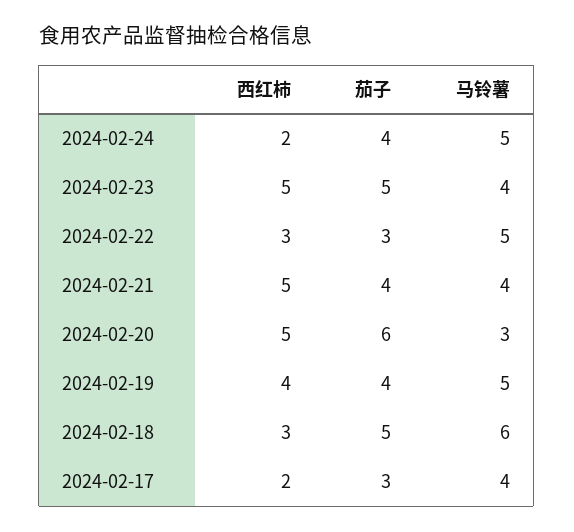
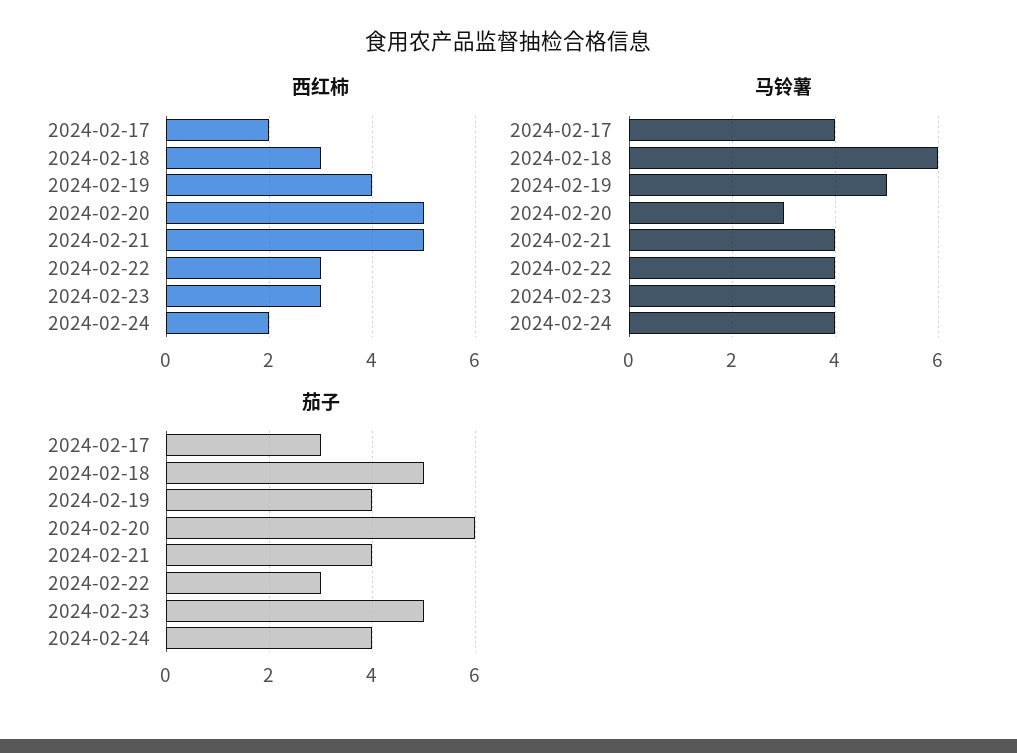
  {
    "西红柿": {
      "2024-02-24": 2,
-     "2024-02-23": 5,
+     "2024-02-23": 3,
      "2024-02-22": 3,
      "2024-02-21": 5,
      "2024-02-20": 5,
      "2024-02-19": 4,
      "2024-02-18": 3,
      "2024-02-17": 2
    },
    "茄子": {
      "2024-02-24": 4,
      "2024-02-23": 5,
      "2024-02-22": 3,
      "2024-02-21": 4,
      "2024-02-20": 6,
      "2024-02-19": 4,
      "2024-02-18": 5,
      "2024-02-17": 3
    },
    "马铃薯": {
-     "2024-02-24": 5,
+     "2024-02-24": 4,
      "2024-02-23": 4,
-     "2024-02-22": 5,
+     "2024-02-22": 4,
      "2024-02-21": 4,
      "2024-02-20": 3,
      "2024-02-19": 5,
      "2024-02-18": 6,
      "2024-02-17": 4
    }
  }

